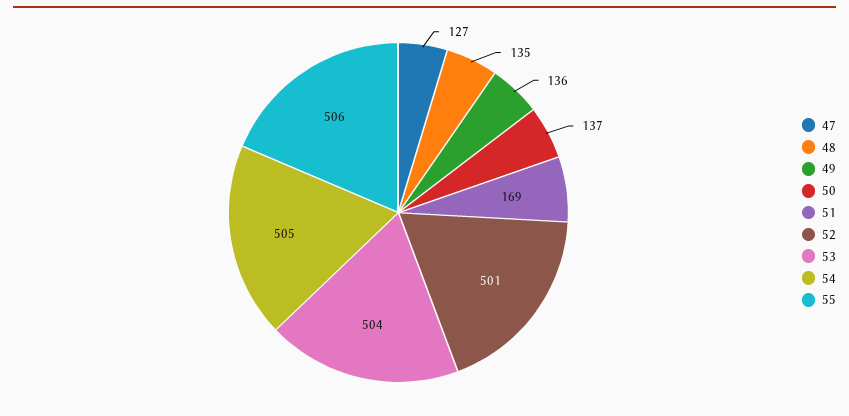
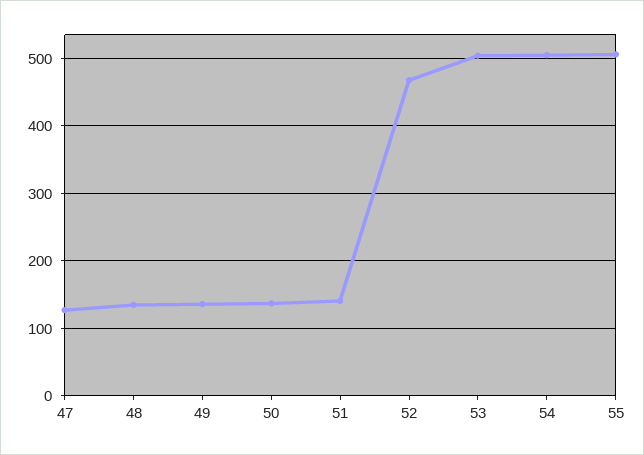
  {
    "47": 127,
    "48": 135,
    "49": 136,
    "50": 137,
-   "51": 169,
+   "51": 140,
-   "52": 501,
+   "52": 470,
    "53": 504,
    "54": 505,
    "55": 506
  }

